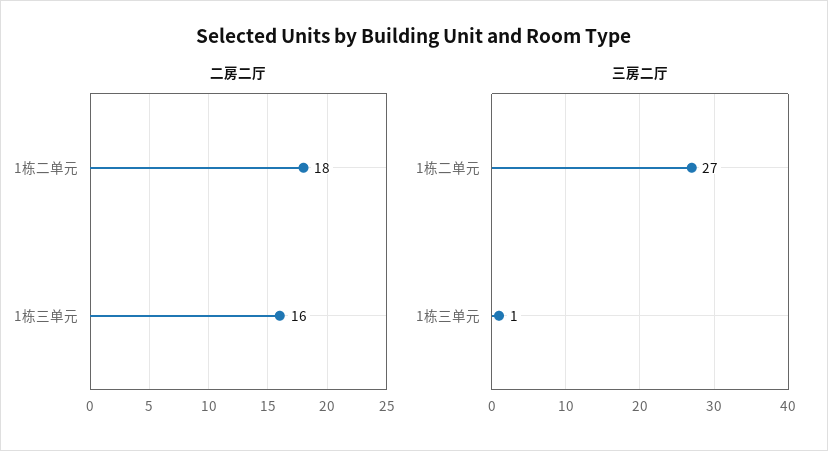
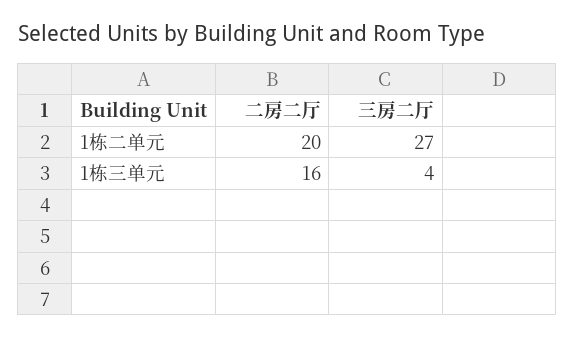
  {
    "二房二厅": {
-     "1栋二单元": 18,
+     "1栋二单元": 20,
      "1栋三单元": 16
    },
    "三房二厅": {
      "1栋二单元": 27,
-     "1栋三单元": 1
+     "1栋三单元": 4
    }
  }

